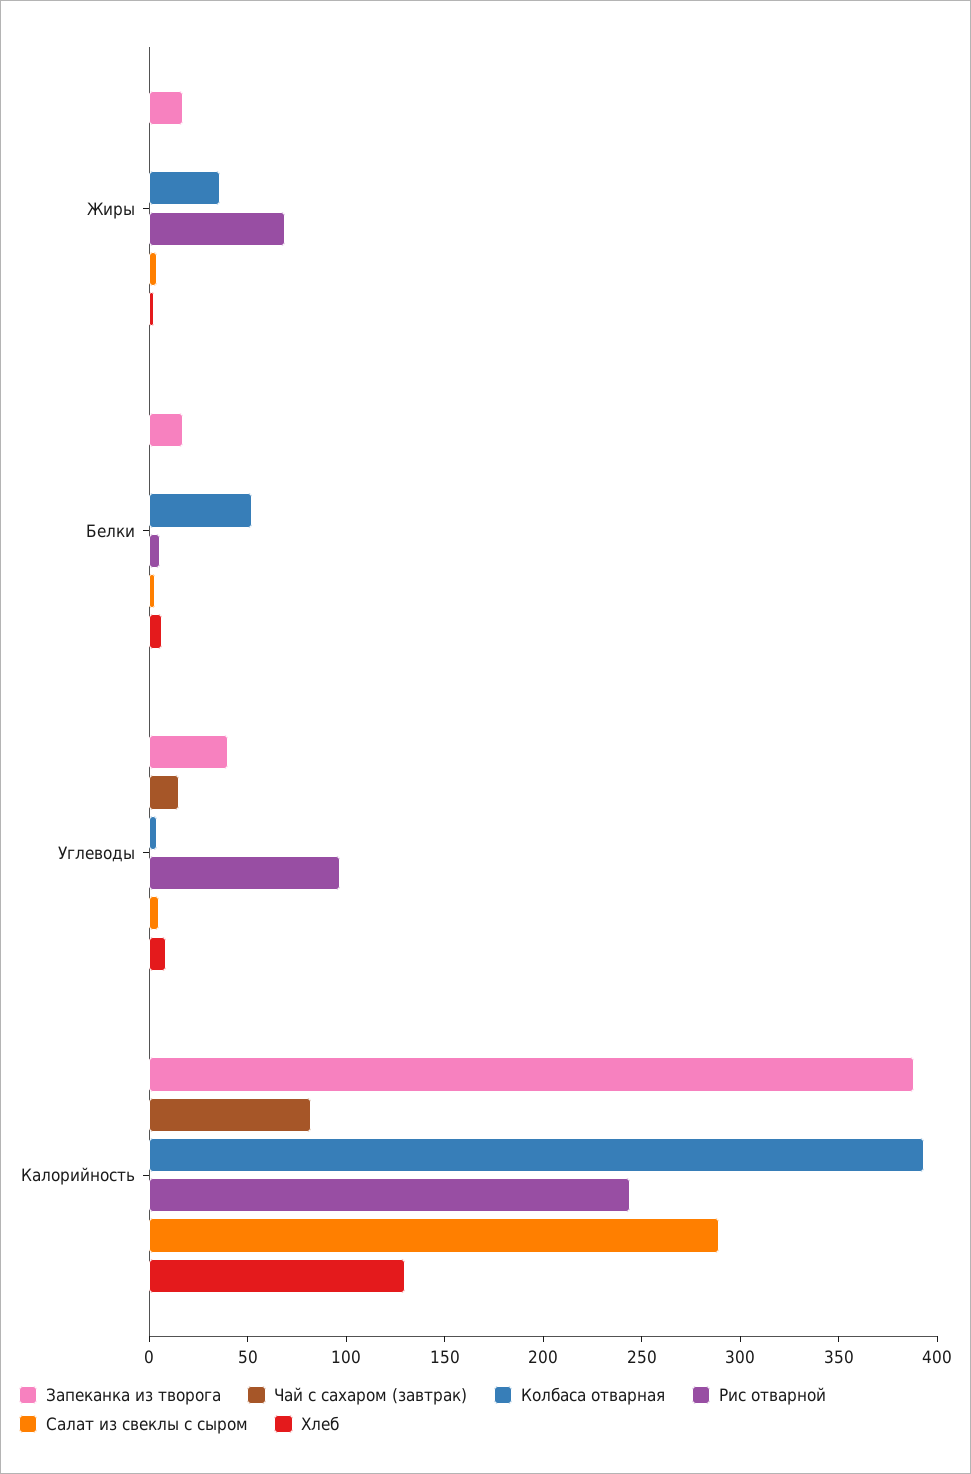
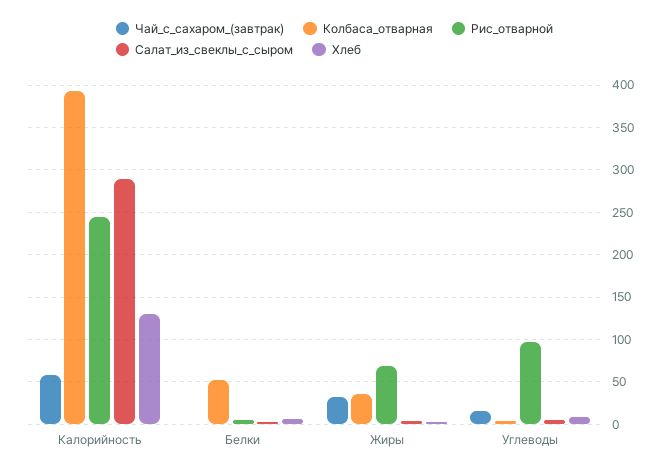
  {
-   "Запеканка из творога": {
-     "Жиры": 20,
-     "Белки": 20,
-     "Углеводы": 40,
-     "Калорийность": 390
-   },
    "Чай с сахаром (завтрак)": {
-     "Жиры": 0,
+     "Жиры": 30,
      "Белки": 0,
      "Углеводы": 20,
-     "Калорийность": 80
+     "Калорийность": 60
    },
    "Колбаса отварная": {
      "Жиры": 40,
      "Белки": 50,
      "Углеводы": 0,
      "Калорийность": 390
    },
    "Рис отварной": {
      "Жиры": 70,
      "Белки": 10,
      "Углеводы": 100,
      "Калорийность": 240
    },
    "Салат из свеклы с сыром": {
      "Жиры": 0,
      "Белки": 0,
      "Углеводы": 10,
      "Калорийность": 290
    },
    "Хлеб": {
      "Жиры": 0,
      "Белки": 10,
      "Углеводы": 10,
      "Калорийность": 130
    }
  }

